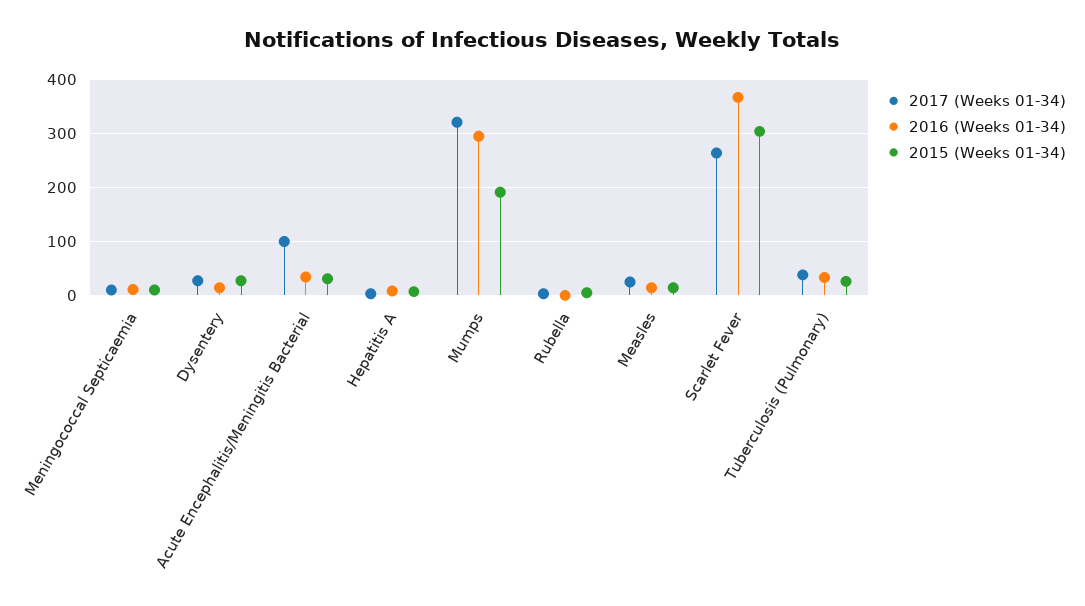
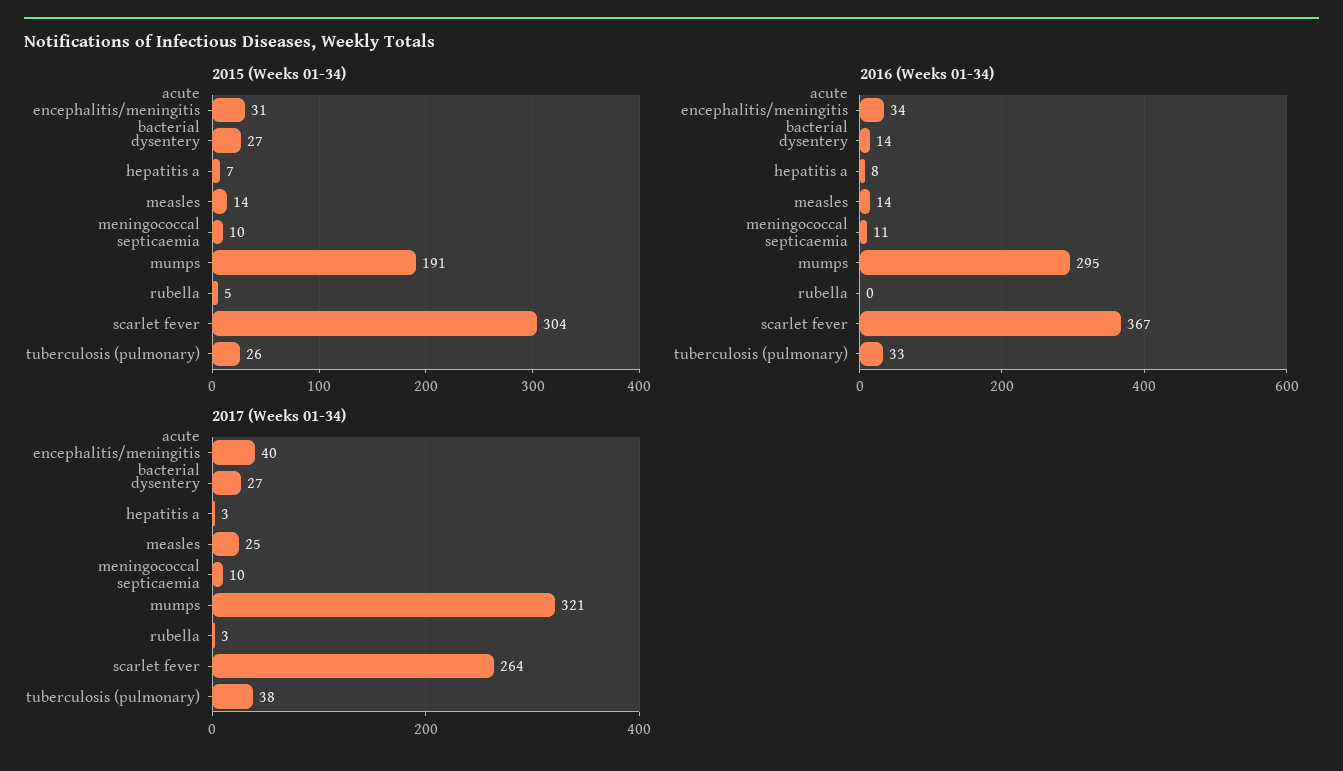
  {
    "2017 (Weeks 01-34)": {
      "Meningococcal Septicaemia": 10,
      "Dysentery": 27,
-     "Acute Encephalitis/Meningitis Bacterial": 100,
+     "Acute Encephalitis/Meningitis Bacterial": 40,
      "Hepatitis A": 3,
      "Mumps": 321,
      "Rubella": 3,
      "Measles": 25,
      "Scarlet Fever": 264,
      "Tuberculosis (Pulmonary)": 38
    },
    "2016 (Weeks 01-34)": {
      "Meningococcal Septicaemia": 11,
      "Dysentery": 14,
      "Acute Encephalitis/Meningitis Bacterial": 34,
      "Hepatitis A": 8,
      "Mumps": 295,
      "Rubella": 0,
      "Measles": 14,
      "Scarlet Fever": 367,
      "Tuberculosis (Pulmonary)": 33
    },
    "2015 (Weeks 01-34)": {
      "Meningococcal Septicaemia": 10,
      "Dysentery": 27,
      "Acute Encephalitis/Meningitis Bacterial": 31,
      "Hepatitis A": 7,
      "Mumps": 191,
      "Rubella": 5,
      "Measles": 14,
      "Scarlet Fever": 304,
      "Tuberculosis (Pulmonary)": 26
    }
  }

